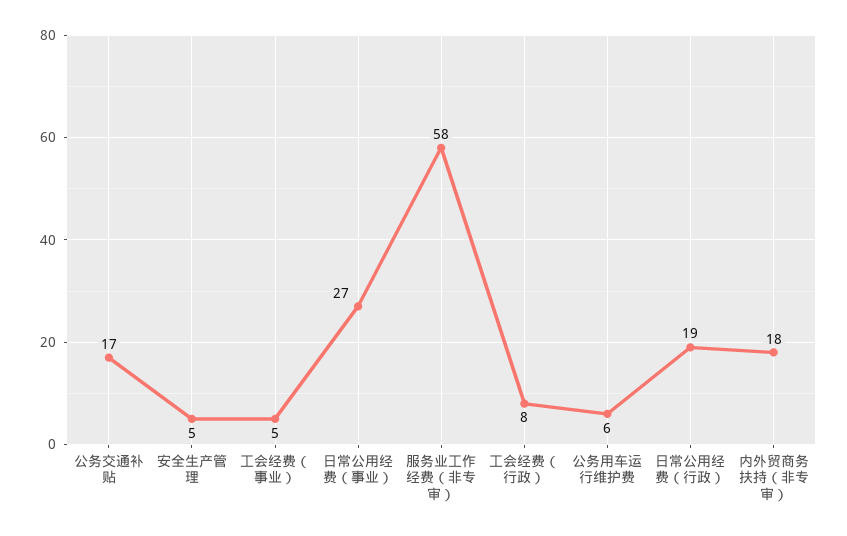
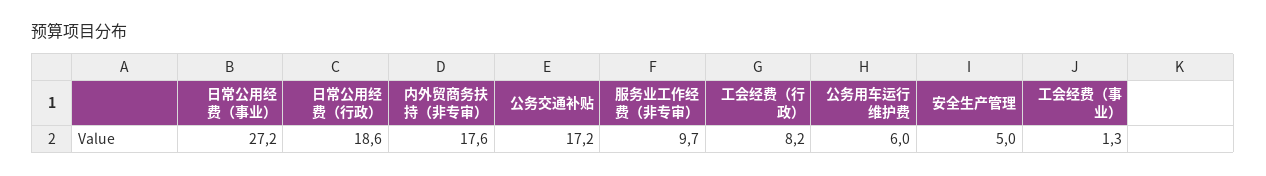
  {
    "公务交通补贴": 17.2,
    "安全生产管理": 5,
-   "工会经费（事业）": 5,
+   "工会经费（事业）": 1.3,
    "日常公用经费（事业）": 27.2,
-   "服务业工作经费（非专审）": 58,
+   "服务业工作经费（非专审）": 9.7,
    "工会经费（行政）": 8.2,
    "公务用车运行维护费": 6,
    "日常公用经费（行政）": 18.6,
    "内外贸商务扶持（非专审）": 17.6
  }

